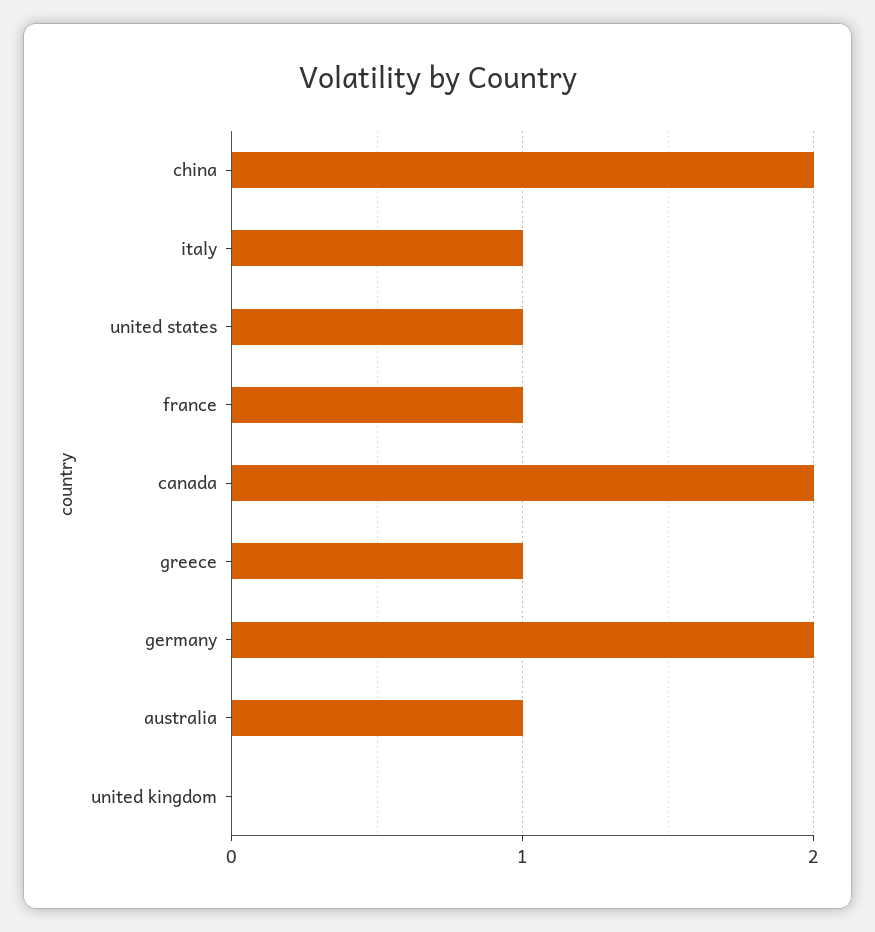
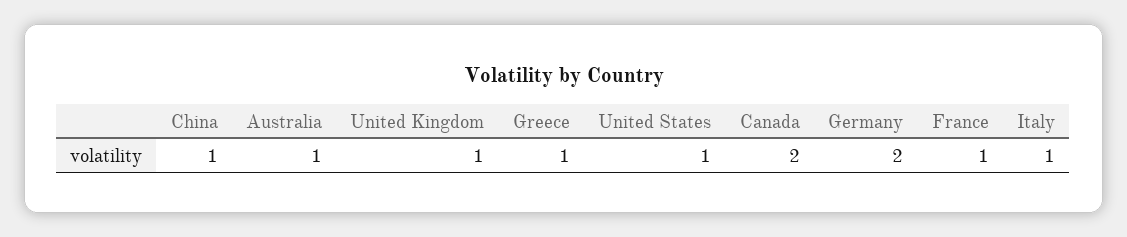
  {
-   "china": 2,
+   "china": 1,
    "italy": 1,
    "united states": 1,
    "france": 1,
    "canada": 2,
    "greece": 1,
    "germany": 2,
    "australia": 1,
-   "united kingdom": 0
+   "united kingdom": 1
  }

